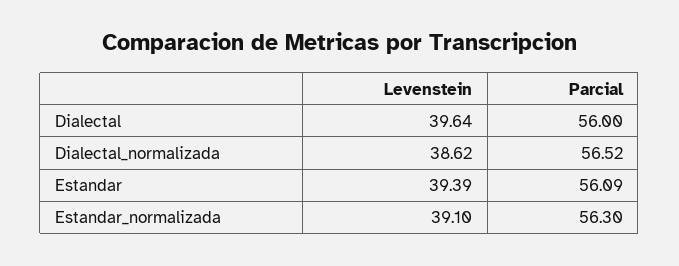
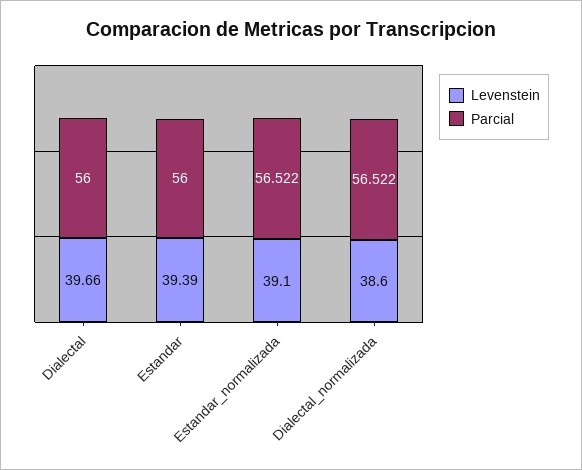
  {
    "Levenstein": {
-     "Dialectal": 39.64,
+     "Dialectal": 39.66,
-     "Dialectal_normalizada": 38.62,
+     "Dialectal_normalizada": 38.6,
      "Estandar": 39.39,
      "Estandar_normalizada": 39.1
    },
    "Parcial": {
      "Dialectal": 56,
      "Dialectal_normalizada": 56.522,
-     "Estandar": 56.09,
+     "Estandar": 56,
-     "Estandar_normalizada": 56.3
+     "Estandar_normalizada": 56.522
    }
  }

